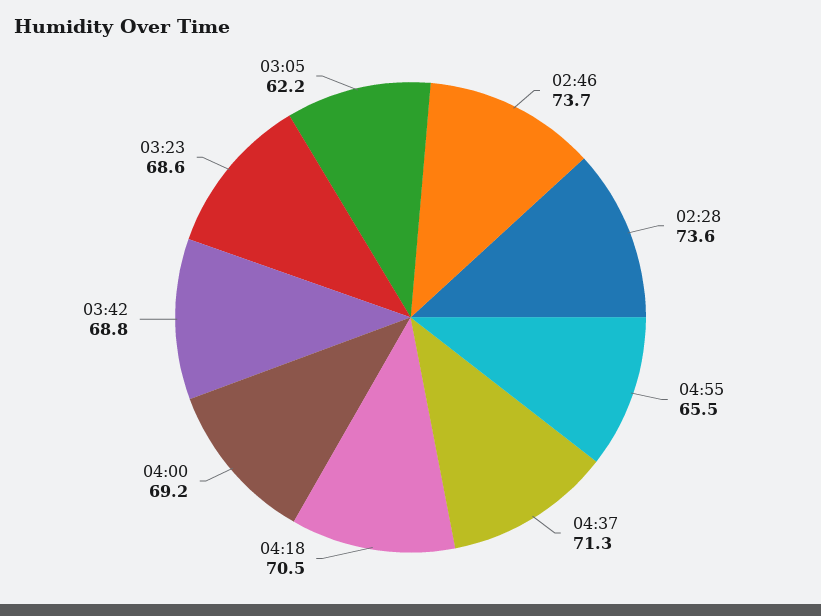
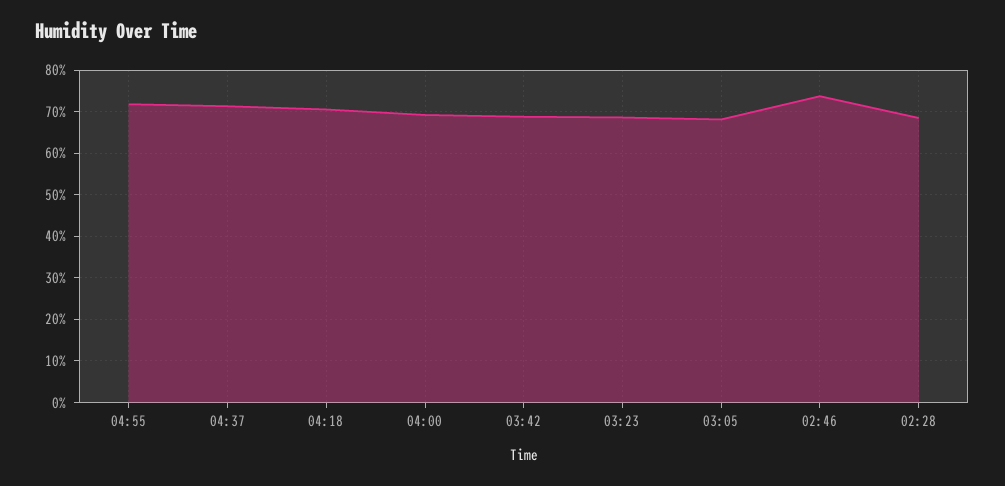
  {
    "02:46": 73.7,
-   "02:28": 73.6,
+   "02:28": 68,
-   "04:55": 65.5,
+   "04:55": 72,
    "04:37": 71.3,
    "04:18": 70.5,
    "04:00": 69.2,
    "03:42": 68.8,
    "03:23": 68.6,
-   "03:05": 62.2
+   "03:05": 68
  }

